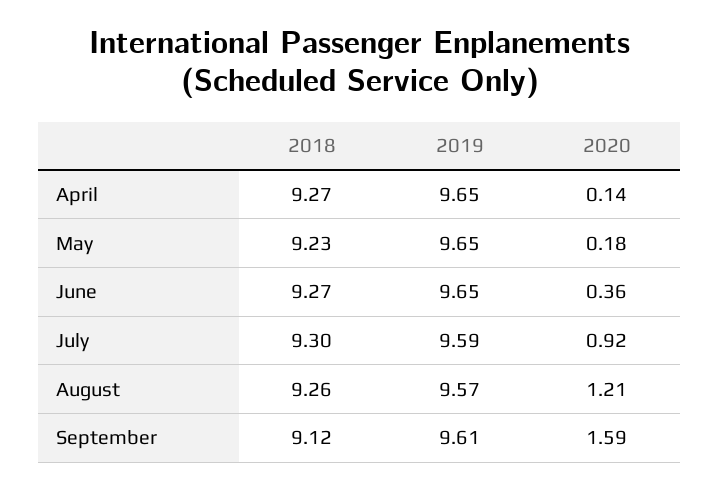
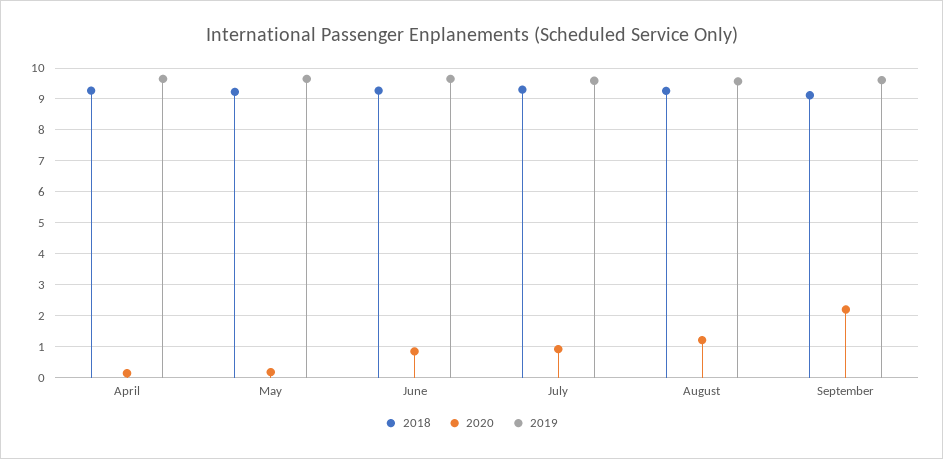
  {
    "2018": {
      "April": 9.27,
      "May": 9.23,
      "June": 9.27,
      "July": 9.3,
      "August": 9.26,
      "September": 9.12
    },
    "2019": {
      "April": 9.65,
      "May": 9.65,
      "June": 9.65,
      "July": 9.59,
      "August": 9.57,
      "September": 9.61
    },
    "2020": {
      "April": 0.14,
      "May": 0.18,
-     "June": 0.36,
+     "June": 0.8,
      "July": 0.92,
      "August": 1.21,
-     "September": 1.59
+     "September": 2.2
    }
  }

